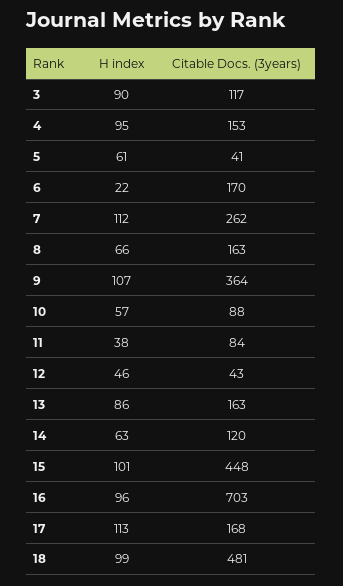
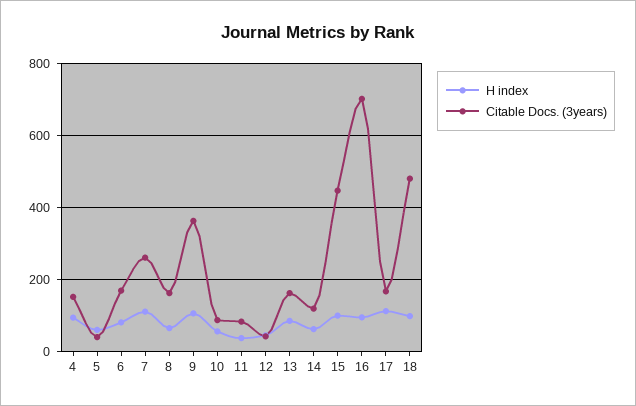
  {
    "H index": {
-     "3": 90,
      "4": 95,
      "5": 61,
-     "6": 22,
+     "6": 80,
      "7": 112,
      "8": 66,
      "9": 107,
      "10": 57,
      "11": 38,
      "12": 46,
      "13": 86,
      "14": 63,
      "15": 101,
      "16": 96,
      "17": 113,
      "18": 99
    },
    "Citable Docs. (3years)": {
-     "3": 117,
      "4": 153,
      "5": 41,
      "6": 170,
      "7": 262,
      "8": 163,
      "9": 364,
      "10": 88,
      "11": 84,
      "12": 43,
      "13": 163,
      "14": 120,
      "15": 448,
      "16": 703,
      "17": 168,
      "18": 481
    }
  }

